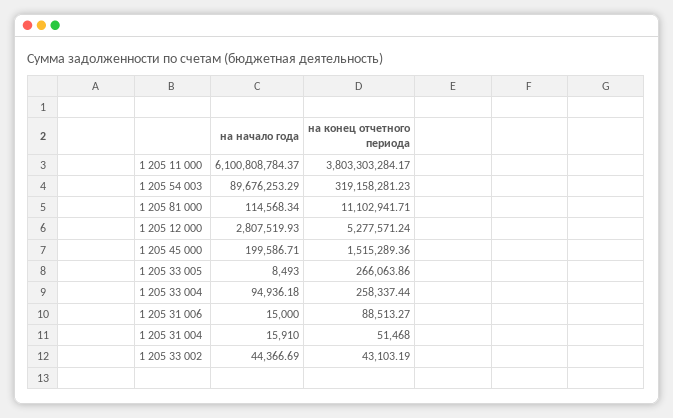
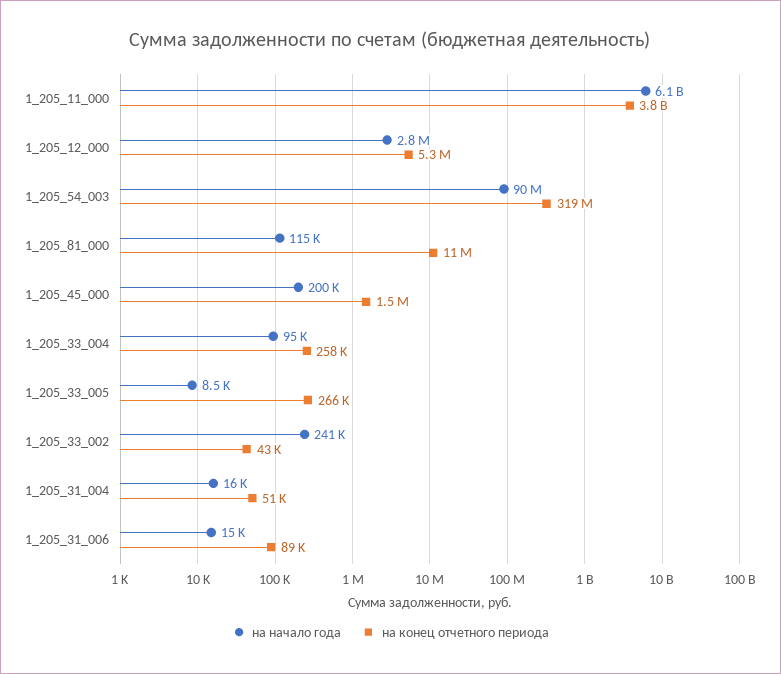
  {
    "на начало года": {
      "1 205 11 000": 6100808784.37,
      "1 205 54 003": 89676253.29,
      "1 205 81 000": 114568.34,
      "1 205 12 000": 2807519.93,
      "1 205 45 000": 199586.71,
      "1 205 33 005": 8493,
      "1 205 33 004": 94936.18,
      "1 205 31 006": 15000,
      "1 205 31 004": 15910,
-     "1 205 33 002": 44366.69
+     "1 205 33 002": 241000
    },
    "на конец отчетного периода": {
      "1 205 11 000": 3803303284.17,
      "1 205 54 003": 319158281.23,
      "1 205 81 000": 11102941.71,
      "1 205 12 000": 5277571.24,
      "1 205 45 000": 1515289.36,
      "1 205 33 005": 266063.86,
      "1 205 33 004": 258337.44,
      "1 205 31 006": 88513.27,
      "1 205 31 004": 51468,
      "1 205 33 002": 43103.19
    }
  }

